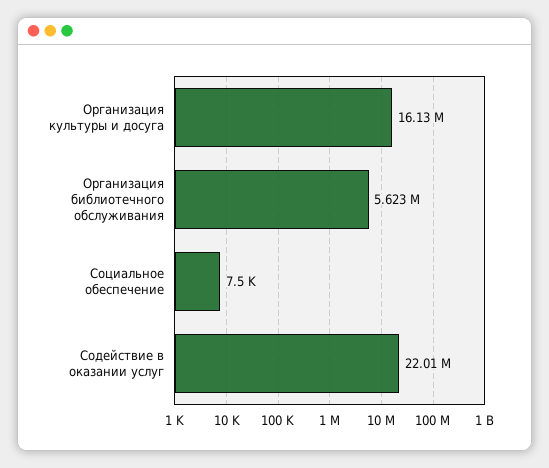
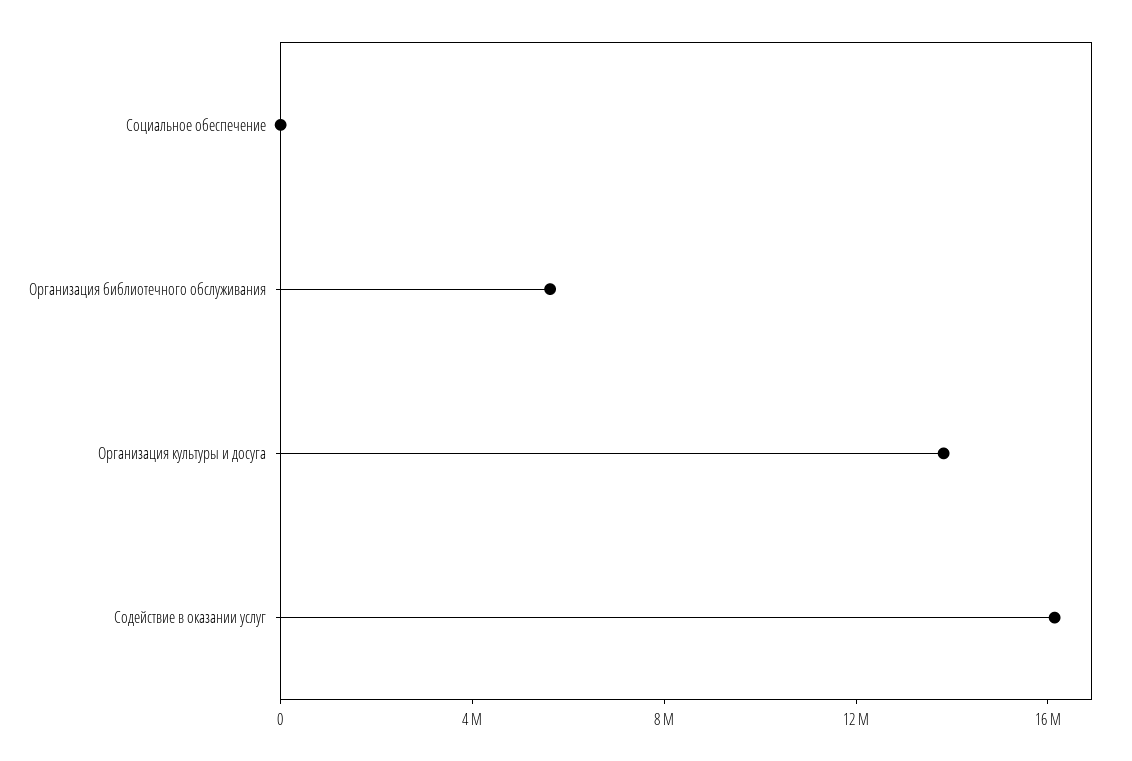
  {
-   "Организация культуры и досуга": 16130000,
+   "Организация культуры и досуга": 14000000,
    "Организация библиотечного обслуживания": 5623000,
    "Социальное обеспечение": 7500,
-   "Содействие в оказании услуг": 22010000
+   "Содействие в оказании услуг": 16000000
  }

